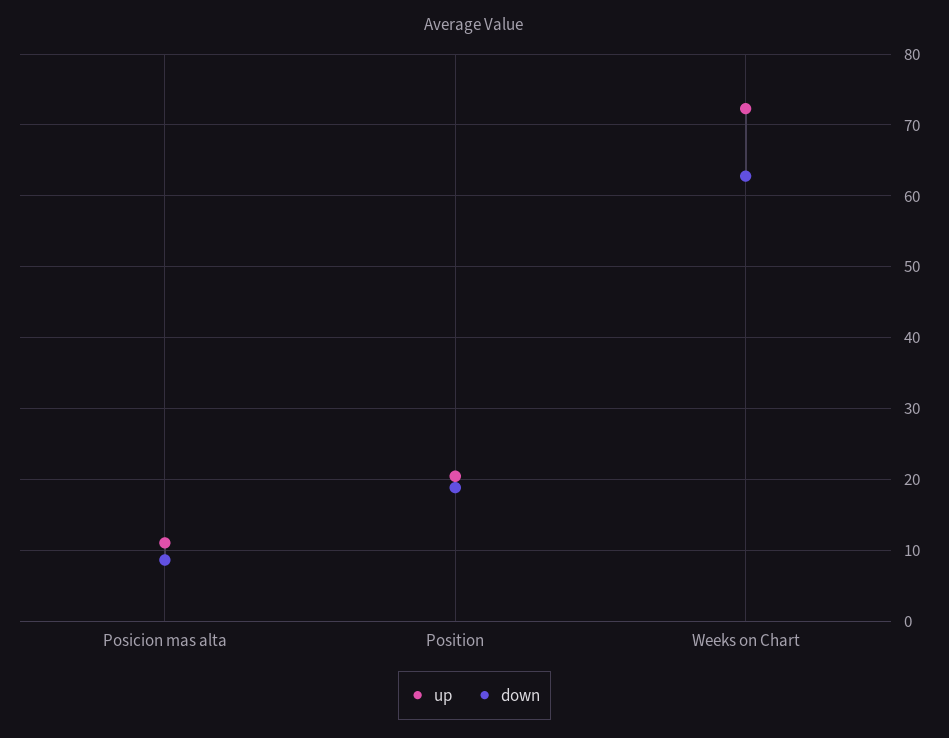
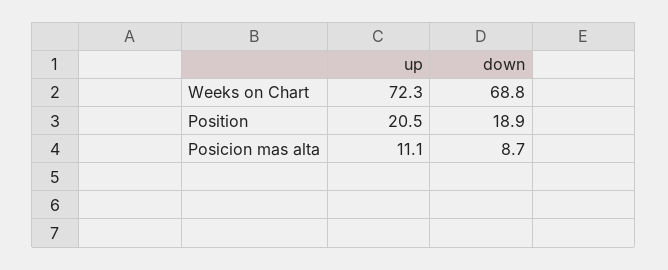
  {
    "up": {
      "Posicion mas alta": 11.1,
      "Position": 20.5,
      "Weeks on Chart": 72.3
    },
    "down": {
      "Posicion mas alta": 8.7,
      "Position": 18.9,
-     "Weeks on Chart": 63
+     "Weeks on Chart": 68.8
    }
  }

